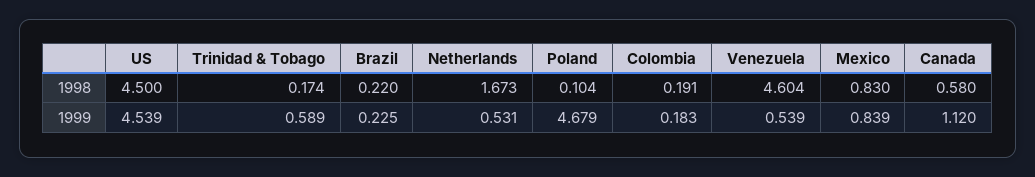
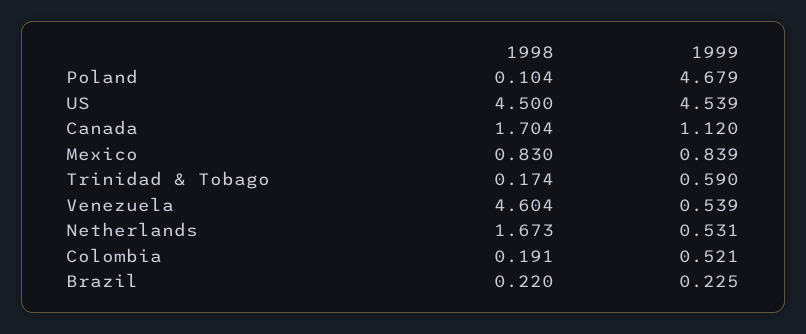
  {
    "US": {
      "1998": 4.5,
      "1999": 4.539
    },
    "Trinidad & Tobago": {
      "1998": 0.174,
-     "1999": 0.589
+     "1999": 0.59
    },
    "Brazil": {
      "1998": 0.22,
      "1999": 0.225
    },
    "Netherlands": {
      "1998": 1.673,
      "1999": 0.531
    },
    "Poland": {
      "1998": 0.104,
      "1999": 4.679
    },
    "Colombia": {
      "1998": 0.191,
-     "1999": 0.183
+     "1999": 0.521
    },
    "Venezuela": {
      "1998": 4.604,
      "1999": 0.539
    },
    "Mexico": {
      "1998": 0.83,
      "1999": 0.839
    },
    "Canada": {
-     "1998": 0.58,
+     "1998": 1.704,
      "1999": 1.12
    }
  }

